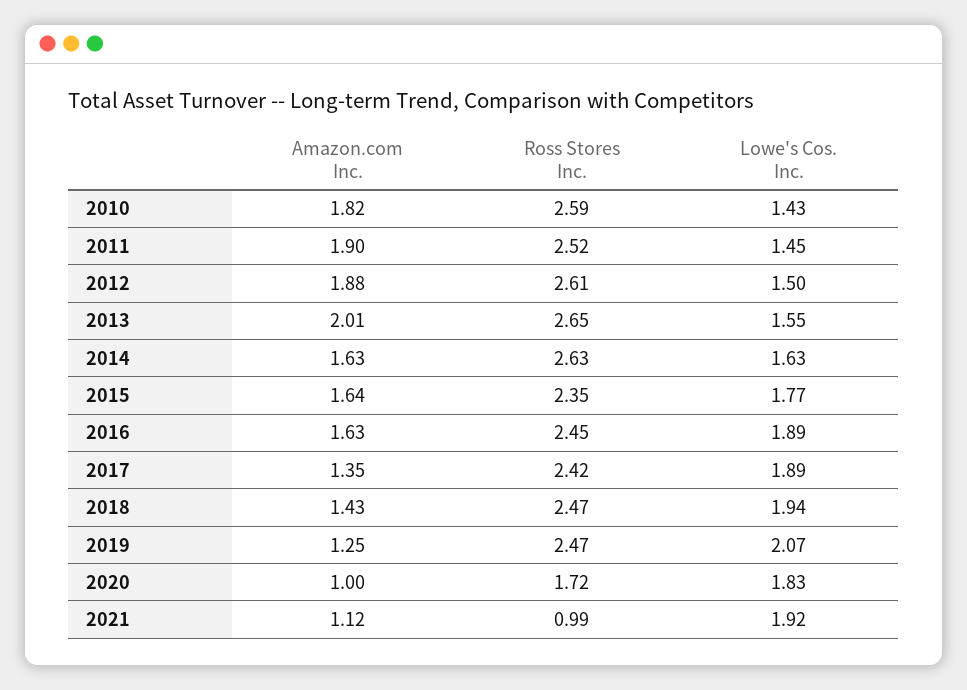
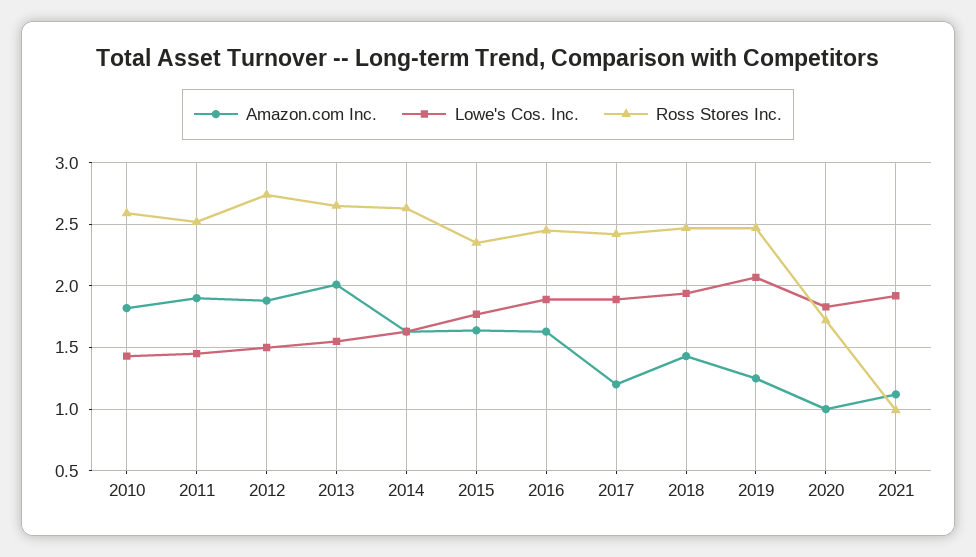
  {
    "Amazon.com Inc.": {
      "2010": 1.82,
      "2011": 1.9,
      "2012": 1.88,
      "2013": 2.01,
      "2014": 1.63,
      "2015": 1.64,
      "2016": 1.63,
-     "2017": 1.35,
+     "2017": 1.2,
      "2018": 1.43,
      "2019": 1.25,
      "2020": 1,
      "2021": 1.12
    },
    "Ross Stores Inc.": {
      "2010": 2.59,
      "2011": 2.52,
-     "2012": 2.61,
+     "2012": 2.75,
      "2013": 2.65,
      "2014": 2.63,
      "2015": 2.35,
      "2016": 2.45,
      "2017": 2.42,
      "2018": 2.47,
      "2019": 2.47,
      "2020": 1.72,
      "2021": 0.99
    },
    "Lowe's Cos. Inc.": {
      "2010": 1.43,
      "2011": 1.45,
      "2012": 1.5,
      "2013": 1.55,
      "2014": 1.63,
      "2015": 1.77,
      "2016": 1.89,
      "2017": 1.89,
      "2018": 1.94,
      "2019": 2.07,
      "2020": 1.83,
      "2021": 1.92
    }
  }

